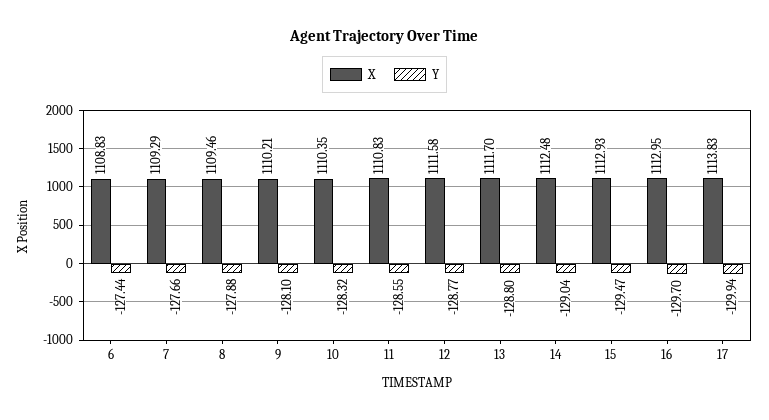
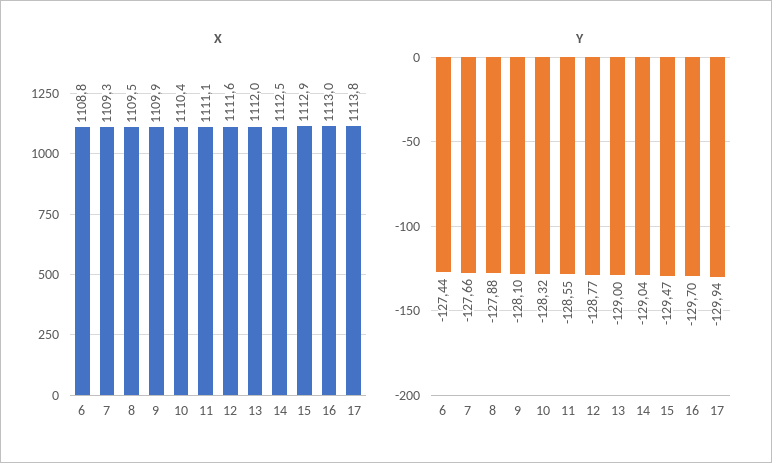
  {
    "X": {
      "6": 1108.83,
      "7": 1109.29,
      "8": 1109.46,
-     "9": 1110.21,
+     "9": 1109.9,
      "10": 1110.35,
-     "11": 1110.83,
+     "11": 1111.1,
      "12": 1111.58,
-     "13": 1111.7,
+     "13": 1112,
      "14": 1112.48,
      "15": 1112.93,
      "16": 1112.95,
      "17": 1113.83
    },
    "Y": {
      "6": -127.44,
      "7": -127.66,
      "8": -127.88,
      "9": -128.1,
      "10": -128.32,
      "11": -128.55,
      "12": -128.77,
-     "13": -128.8,
+     "13": -129,
      "14": -129.04,
      "15": -129.47,
      "16": -129.7,
      "17": -129.94
    }
  }

